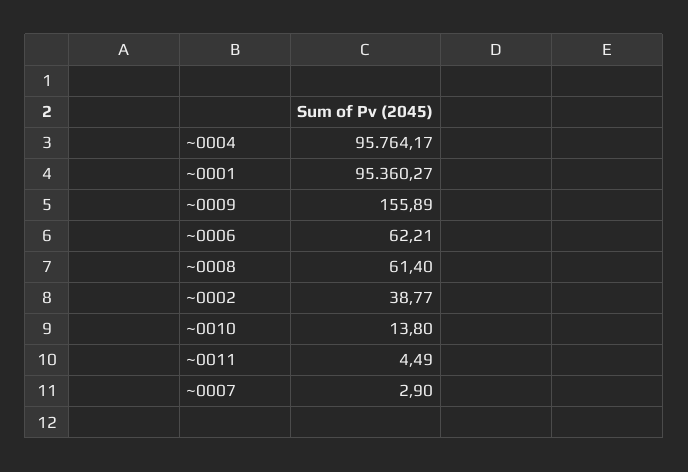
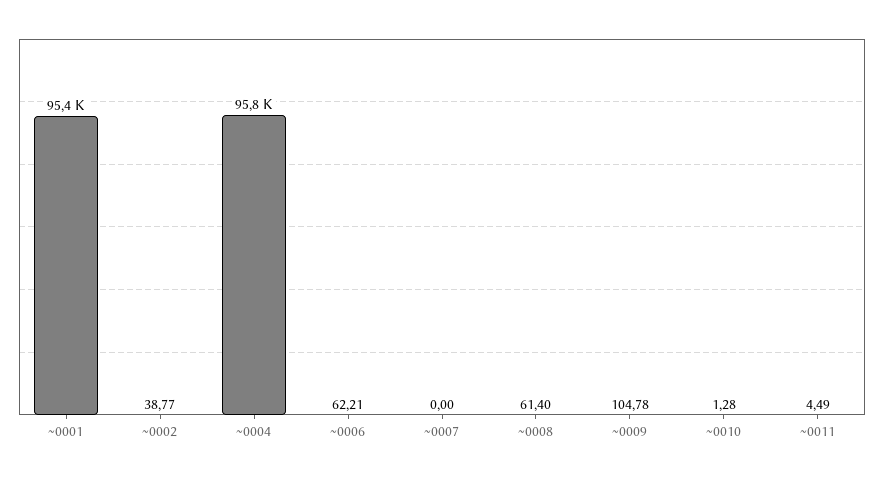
  {
    "~0004": 95764.17,
    "~0001": 95360.27,
-   "~0009": 155.89,
+   "~0009": 104.78,
    "~0006": 62.21,
    "~0008": 61.4,
    "~0002": 38.77,
-   "~0010": 13.8,
+   "~0010": 1.28,
    "~0011": 4.49,
-   "~0007": 2.9
+   "~0007": 0
  }

